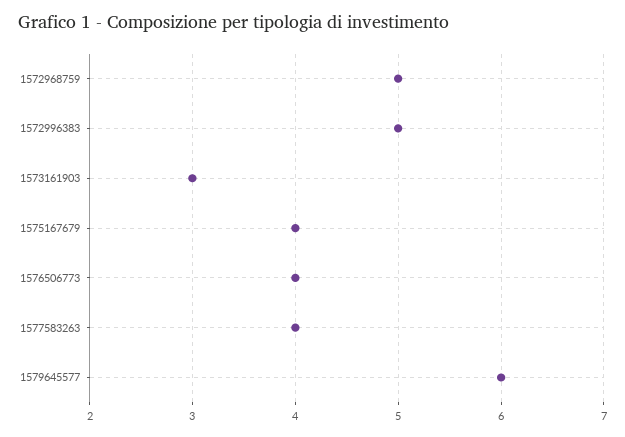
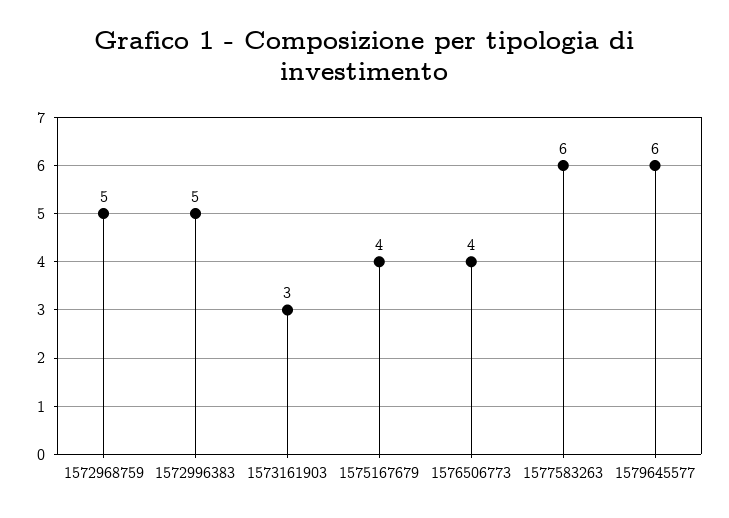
  {
    "1572968759": 5,
    "1572996383": 5,
    "1573161903": 3,
    "1575167679": 4,
    "1576506773": 4,
-   "1577583263": 4,
+   "1577583263": 6,
    "1579645577": 6
  }

